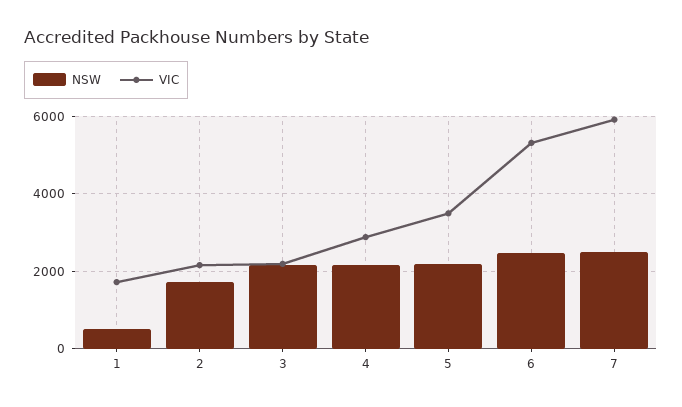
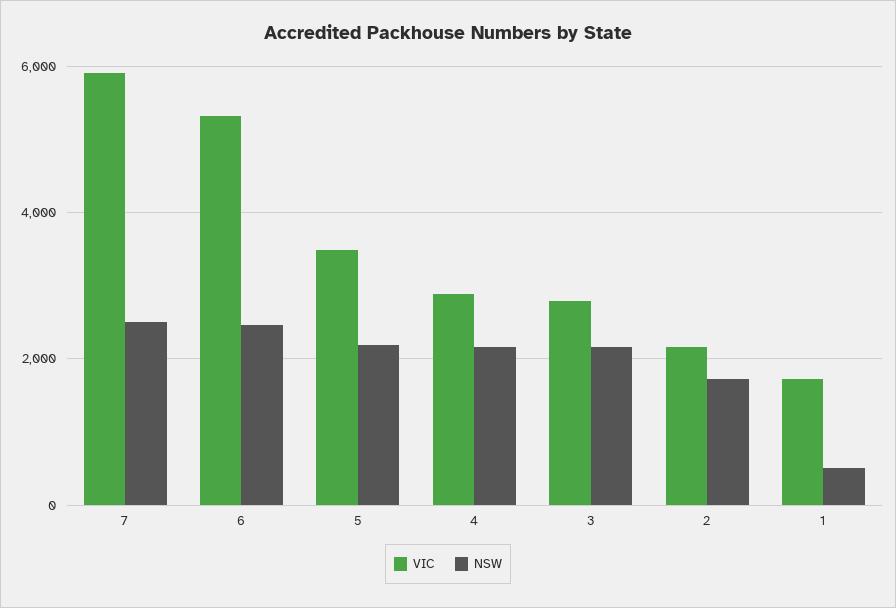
  {
    "NSW": {
      "1": 600,
      "2": 1800,
      "3": 2200,
      "4": 2200,
      "5": 2200,
      "6": 2400,
      "7": 2600
    },
    "VIC": {
      "1": 1800,
      "2": 2200,
-     "3": 2200,
+     "3": 2800,
      "4": 2800,
      "5": 3400,
      "6": 5400,
      "7": 6000
    }
  }

